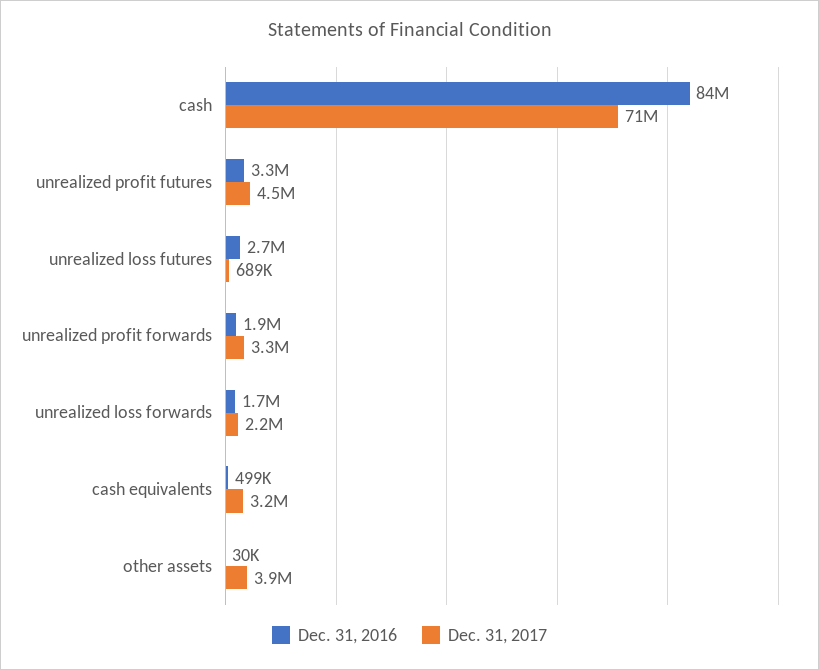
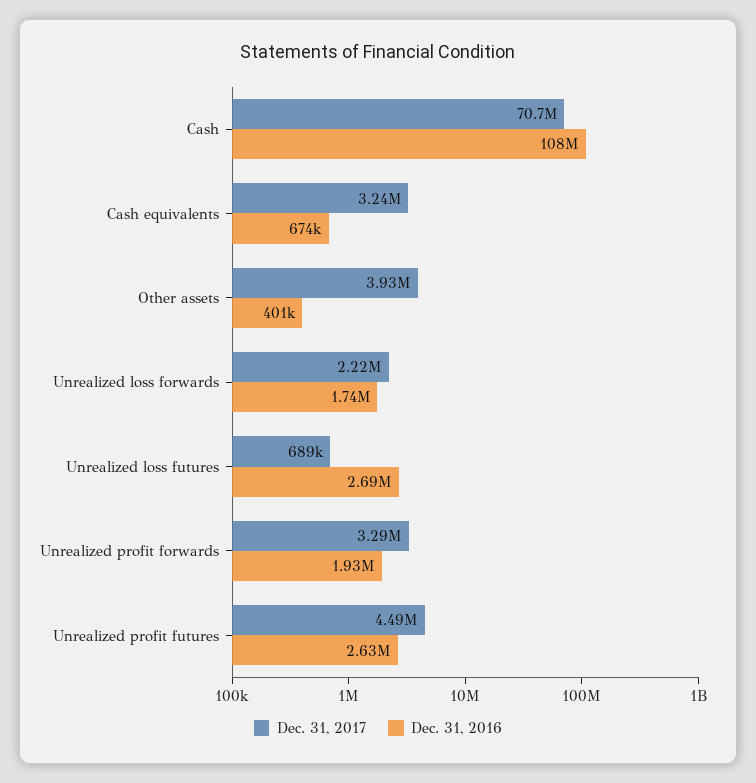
  {
    "Dec. 31, 2016": {
-     "cash": 84000000,
+     "cash": 108000000,
-     "unrealized profit futures": 3300000,
+     "unrealized profit futures": 2630000,
      "unrealized loss futures": 2690000,
      "unrealized profit forwards": 1930000,
      "unrealized loss forwards": 1740000,
-     "cash equivalents": 499000,
+     "cash equivalents": 674000,
-     "other assets": 30000
+     "other assets": 401000
    },
    "Dec. 31, 2017": {
      "cash": 70700000,
      "unrealized profit futures": 4490000,
      "unrealized loss futures": 689000,
      "unrealized profit forwards": 3290000,
      "unrealized loss forwards": 2220000,
      "cash equivalents": 3240000,
      "other assets": 3930000
    }
  }

